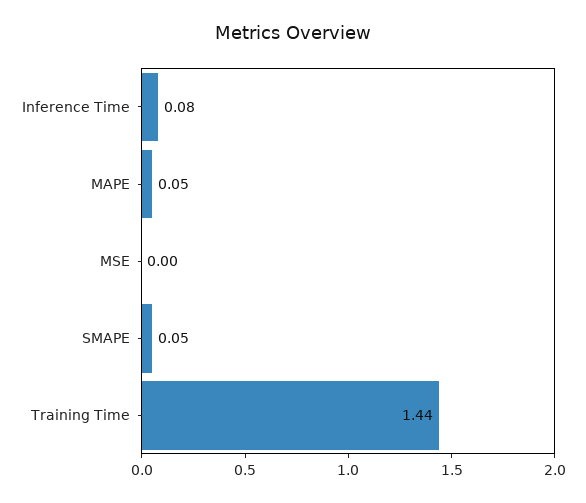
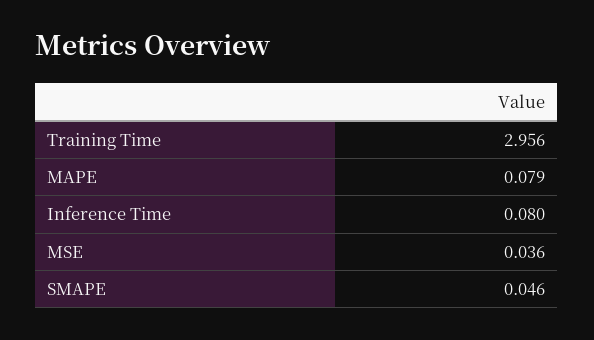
  {
    "Inference Time": 0.08,
-   "MAPE": 0.05,
+   "MAPE": 0.079,
-   "MSE": 0,
+   "MSE": 0.036,
    "SMAPE": 0.046,
-   "Training Time": 1.44
+   "Training Time": 2.956
  }

